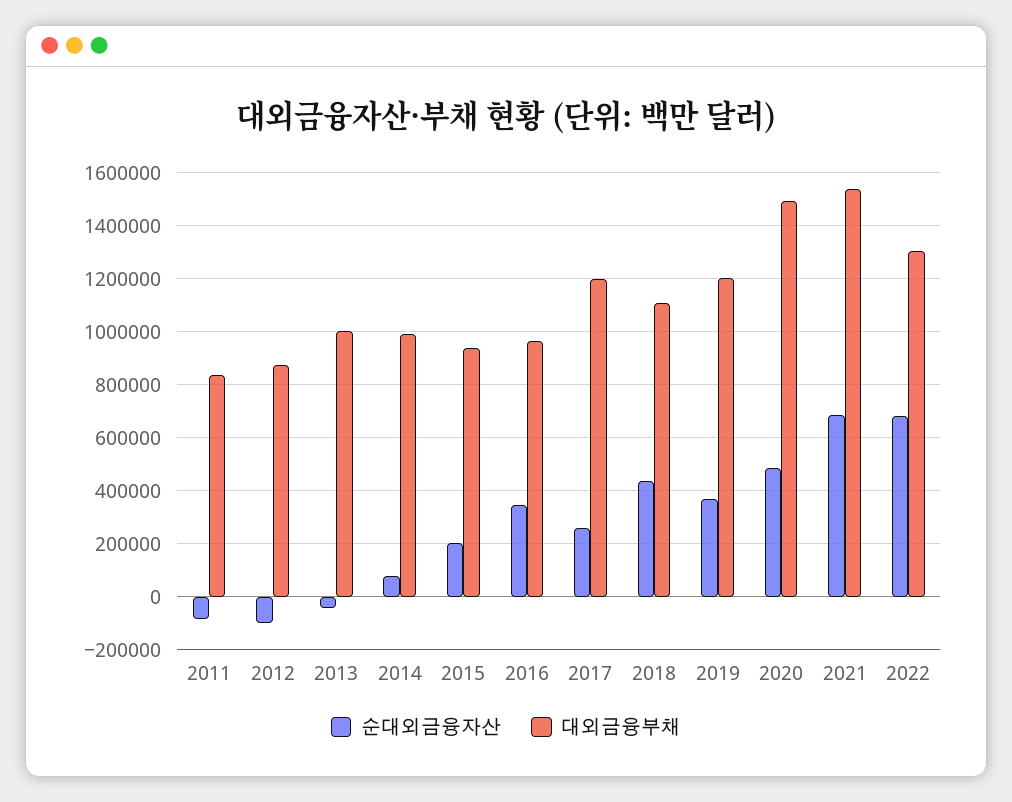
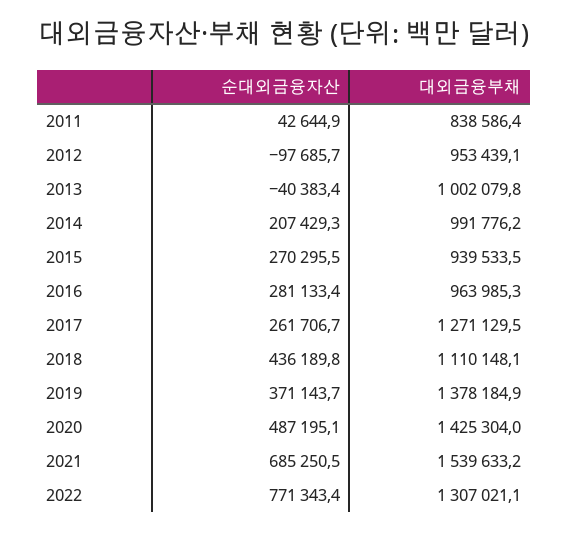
  {
    "순대외금융자산": {
-     "2011": -75000,
+     "2011": 42644.9,
      "2012": -97685.7,
      "2013": -40383.4,
-     "2014": 75000,
+     "2014": 207429.3,
-     "2015": 200000,
+     "2015": 270295.5,
-     "2016": 350000,
+     "2016": 281133.4,
      "2017": 261706.7,
      "2018": 436189.8,
      "2019": 371143.7,
      "2020": 487195.1,
      "2021": 685250.5,
-     "2022": 675000
+     "2022": 771343.4
    },
    "대외금융부채": {
      "2011": 838586.4,
-     "2012": 875000,
+     "2012": 953439.1,
      "2013": 1002079.8,
      "2014": 991776.2,
      "2015": 939533.5,
      "2016": 963985.3,
-     "2017": 1200000,
+     "2017": 1271129.5,
      "2018": 1110148.1,
-     "2019": 1200000,
+     "2019": 1378184.9,
-     "2020": 1500000,
+     "2020": 1425304,
      "2021": 1539633.2,
      "2022": 1307021.1
    }
  }

